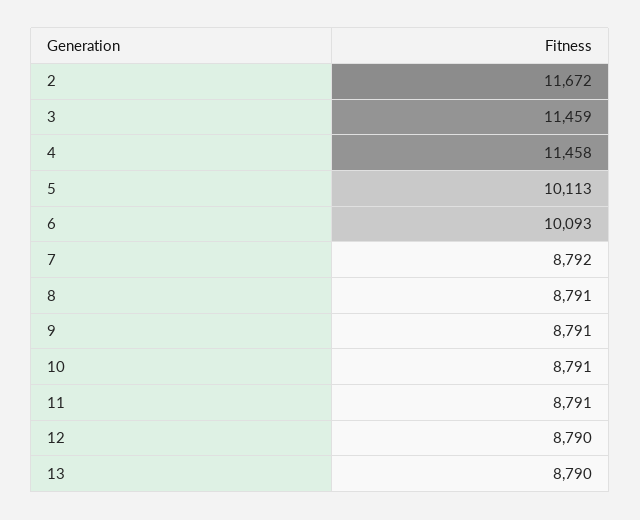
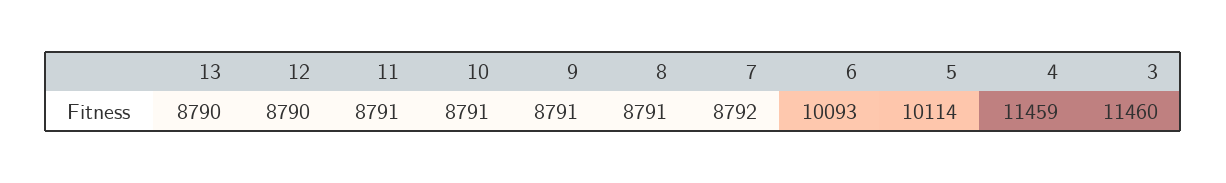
  {
-   "2": 11672,
-   "3": 11459,
+   "3": 11460,
-   "4": 11458,
+   "4": 11459,
-   "5": 10113,
+   "5": 10114,
    "6": 10093,
    "7": 8792,
    "8": 8791,
    "9": 8791,
    "10": 8791,
    "11": 8791,
    "12": 8790,
    "13": 8790
  }

